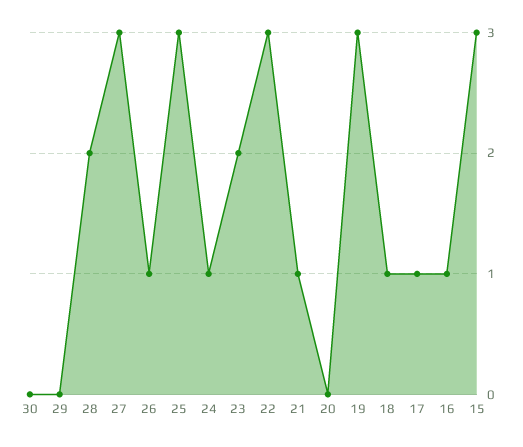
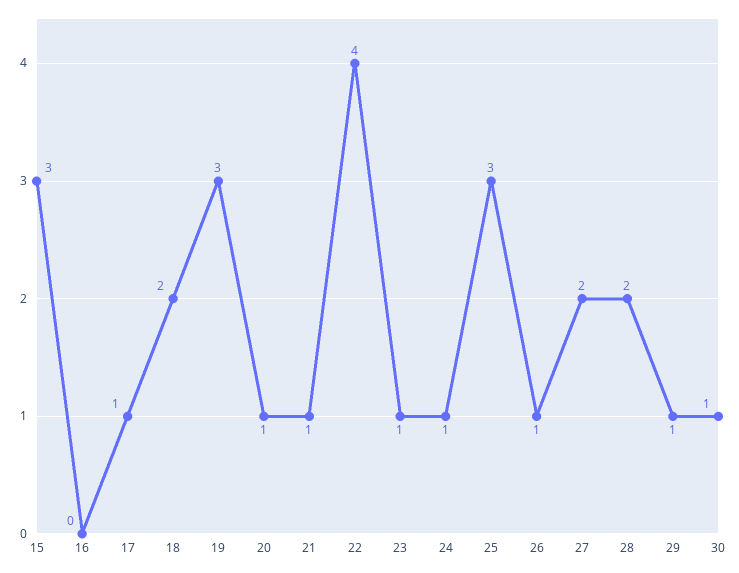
  {
-   "30": 0,
+   "30": 1,
-   "29": 0,
+   "29": 1,
    "28": 2,
-   "27": 3,
+   "27": 2,
    "26": 1,
    "25": 3,
    "24": 1,
-   "23": 2,
+   "23": 1,
-   "22": 3,
+   "22": 4,
    "21": 1,
-   "20": 0,
+   "20": 1,
    "19": 3,
-   "18": 1,
+   "18": 2,
    "17": 1,
-   "16": 1,
+   "16": 0,
    "15": 3
  }

